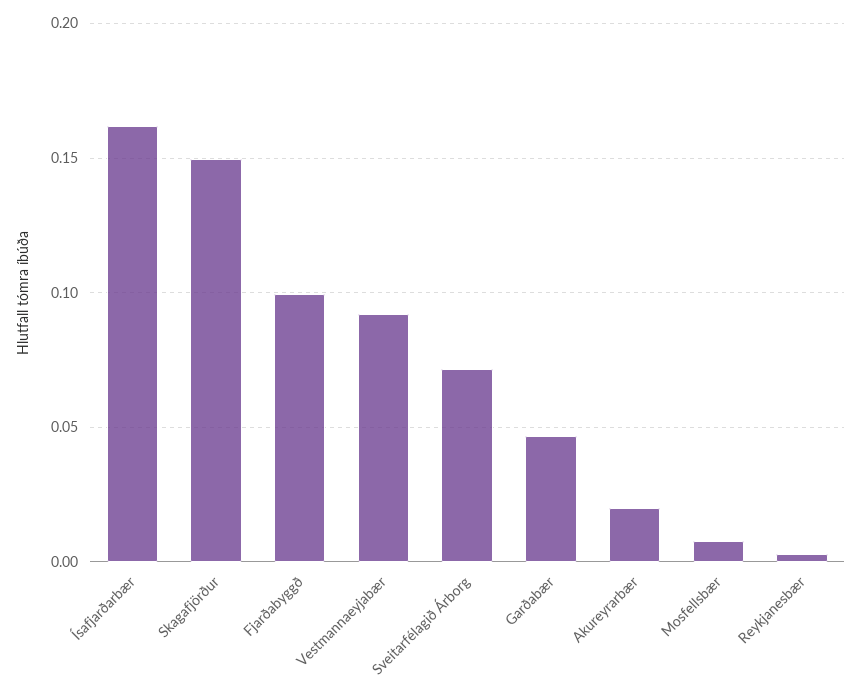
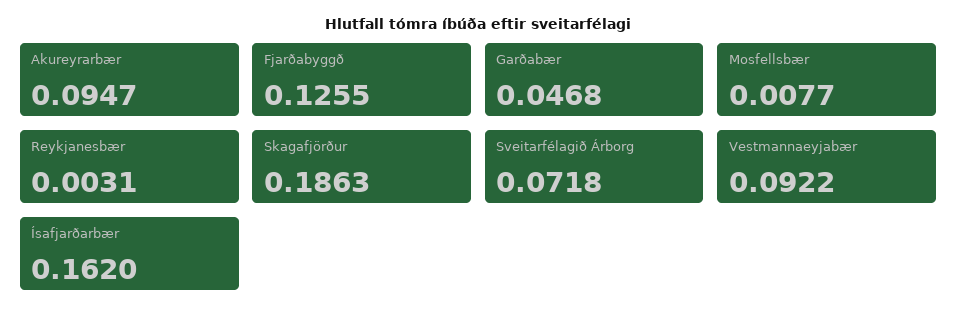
  {
    "Ísafjarðarbær": 0.162,
-   "Skagafjörður": 0.15,
+   "Skagafjörður": 0.1863,
-   "Fjarðabyggð": 0.1,
+   "Fjarðabyggð": 0.1255,
    "Vestmannaeyjabær": 0.0922,
    "Sveitarfélagið Árborg": 0.0718,
    "Garðabær": 0.0468,
-   "Akureyrarbær": 0.02,
+   "Akureyrarbær": 0.0947,
    "Mosfellsbær": 0.0077,
    "Reykjanesbær": 0.0031
  }

